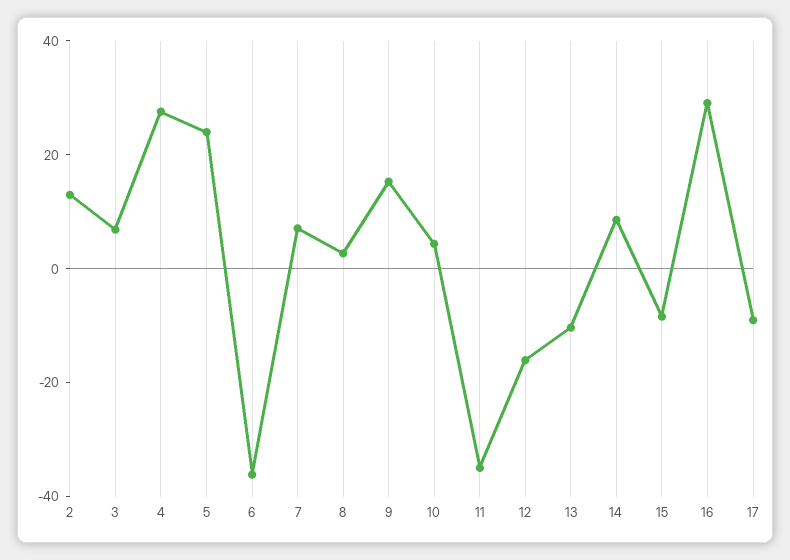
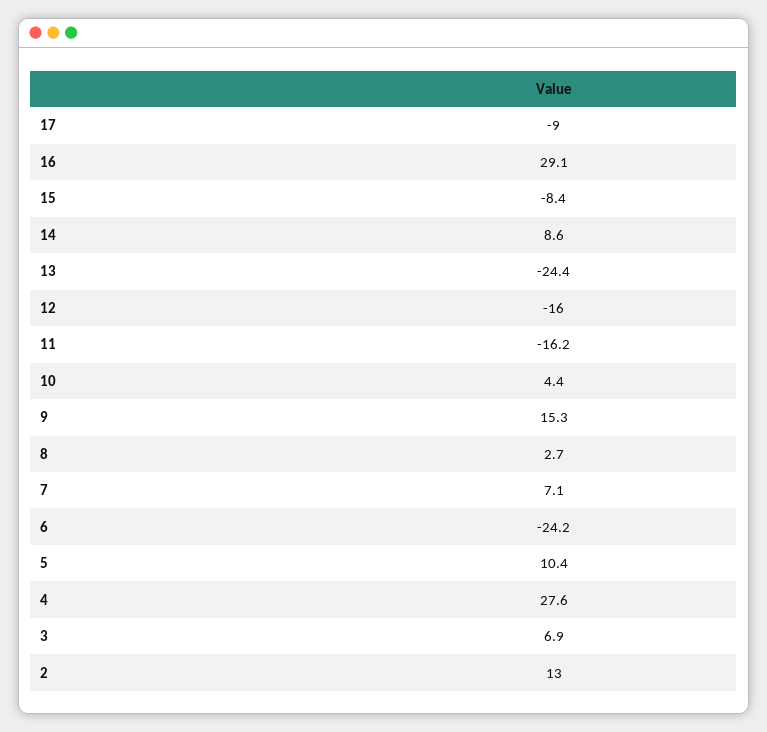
  {
    "2": 13,
    "3": 6.9,
    "4": 27.6,
-   "5": 25,
+   "5": 10.4,
-   "6": -35,
+   "6": -24.2,
    "7": 7.1,
    "8": 2.7,
    "9": 15.3,
    "10": 4.4,
-   "11": -35,
+   "11": -16.2,
    "12": -16,
-   "13": -10,
+   "13": -24.4,
    "14": 8.6,
    "15": -8.4,
    "16": 29.1,
    "17": -9
  }

